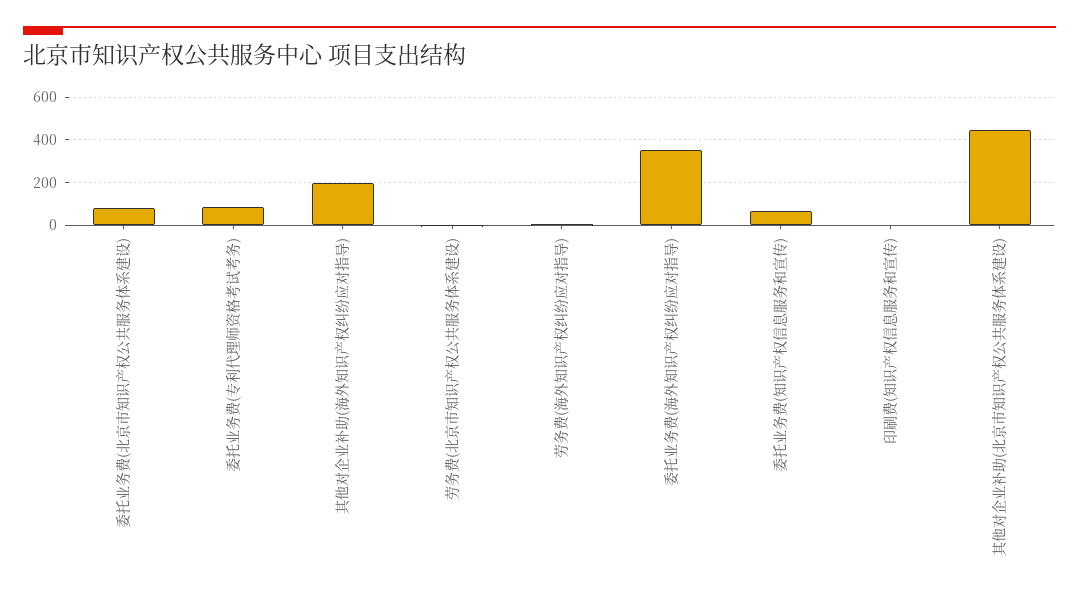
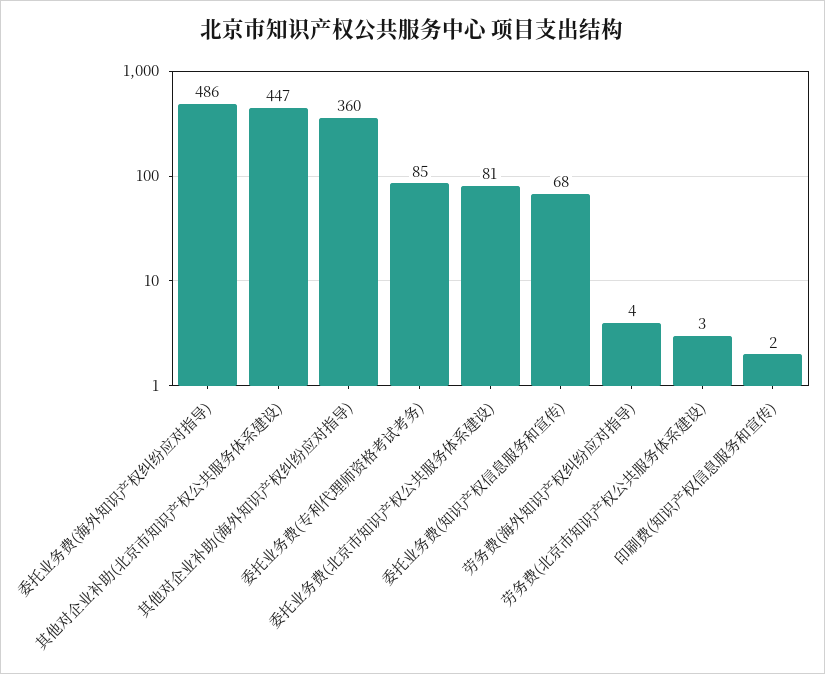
  {
    "委托业务费(北京市知识产权公共服务体系建设)": 81,
    "委托业务费(专利代理师资格考试考务)": 85,
-   "其他对企业补助(海外知识产权纠纷应对指导)": 200,
+   "其他对企业补助(海外知识产权纠纷应对指导)": 360,
    "劳务费(北京市知识产权公共服务体系建设)": 3,
    "劳务费(海外知识产权纠纷应对指导)": 4,
-   "委托业务费(海外知识产权纠纷应对指导)": 350,
+   "委托业务费(海外知识产权纠纷应对指导)": 486,
    "委托业务费(知识产权信息服务和宣传)": 68,
    "印刷费(知识产权信息服务和宣传)": 2,
    "其他对企业补助(北京市知识产权公共服务体系建设)": 447
  }

